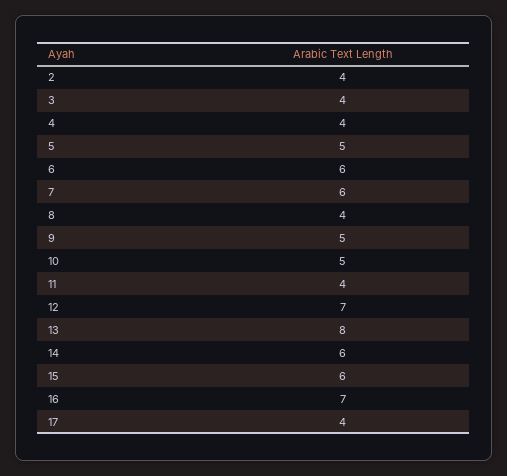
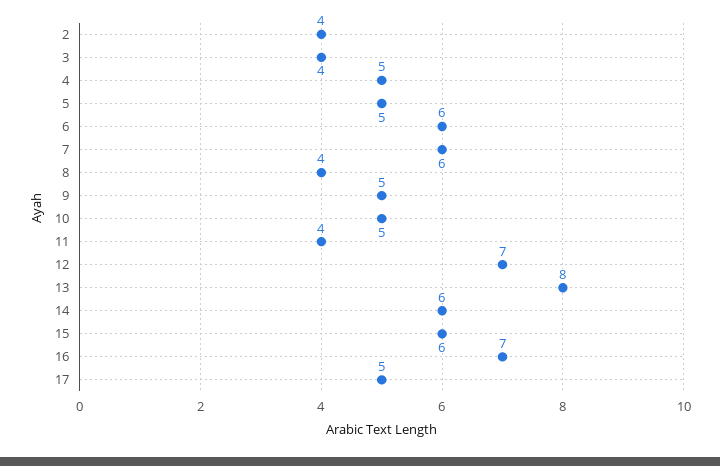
  {
    "2": 4,
    "3": 4,
-   "4": 4,
+   "4": 5,
    "5": 5,
    "6": 6,
    "7": 6,
    "8": 4,
    "9": 5,
    "10": 5,
    "11": 4,
    "12": 7,
    "13": 8,
    "14": 6,
    "15": 6,
    "16": 7,
-   "17": 4
+   "17": 5
  }

